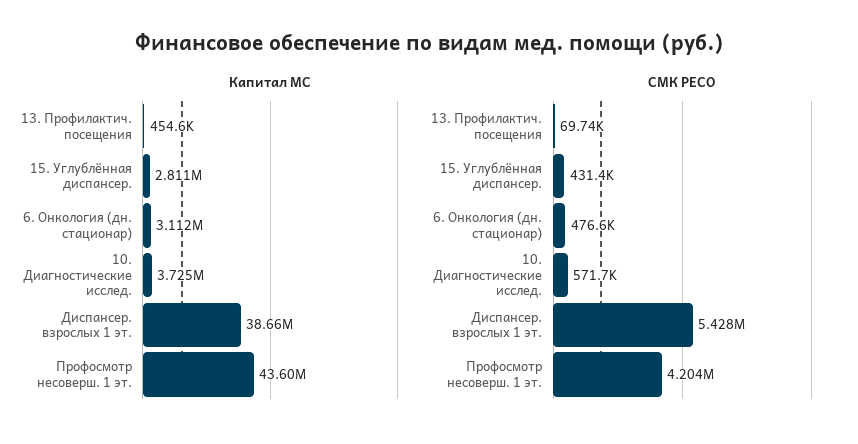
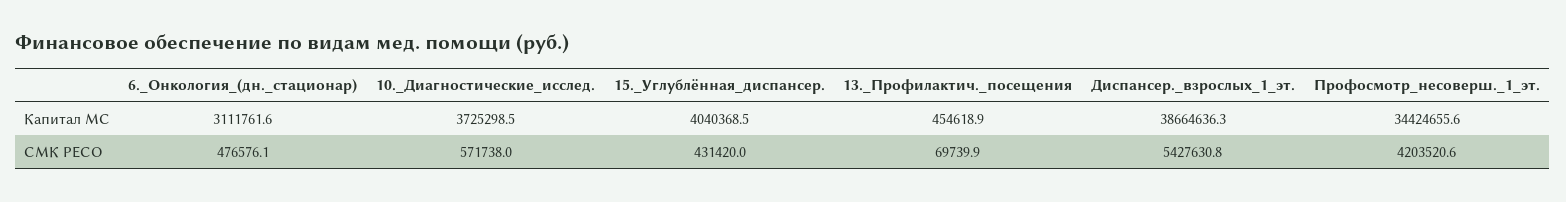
  {
    "Капитал МС": {
      "13. Профилактич. посещения": 454618.9,
-     "15. Углублённая диспансер.": 2811000,
+     "15. Углублённая диспансер.": 4040368.5,
      "6. Онкология (дн. стационар)": 3111761.6,
      "10. Диагностические исслед.": 3725298.5,
      "Диспансер. взрослых 1 эт.": 38664636.3,
-     "Профосмотр несоверш. 1 эт.": 43600000
+     "Профосмотр несоверш. 1 эт.": 34424655.6
    },
    "СМК РЕСО": {
      "13. Профилактич. посещения": 69739.9,
      "15. Углублённая диспансер.": 431420,
      "6. Онкология (дн. стационар)": 476576.1,
      "10. Диагностические исслед.": 571738,
      "Диспансер. взрослых 1 эт.": 5427630.8,
      "Профосмотр несоверш. 1 эт.": 4203520.6
    }
  }

